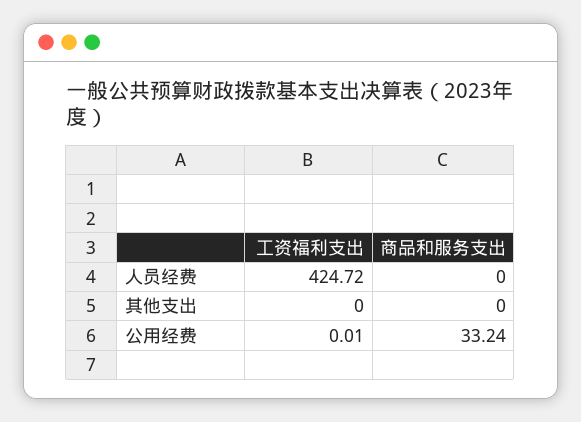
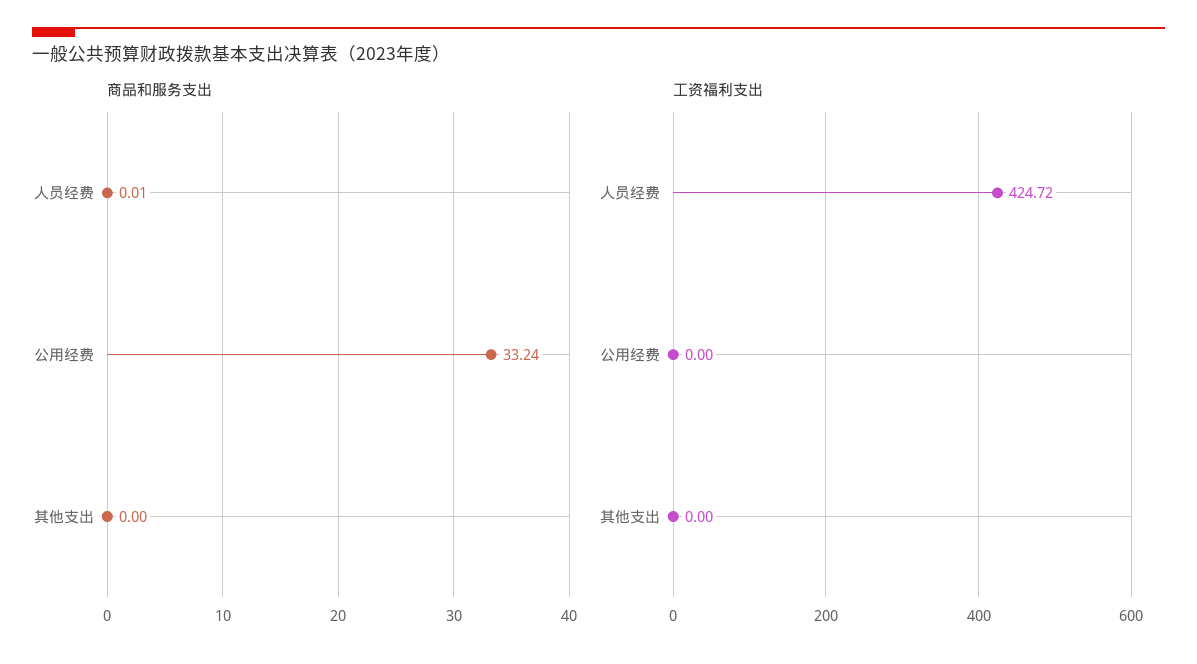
  {
    "工资福利支出": {
      "人员经费": 424.72,
      "其他支出": 0,
-     "公用经费": 0.01
+     "公用经费": 0
    },
    "商品和服务支出": {
-     "人员经费": 0,
+     "人员经费": 0.01,
      "其他支出": 0,
      "公用经费": 33.24
    }
  }

